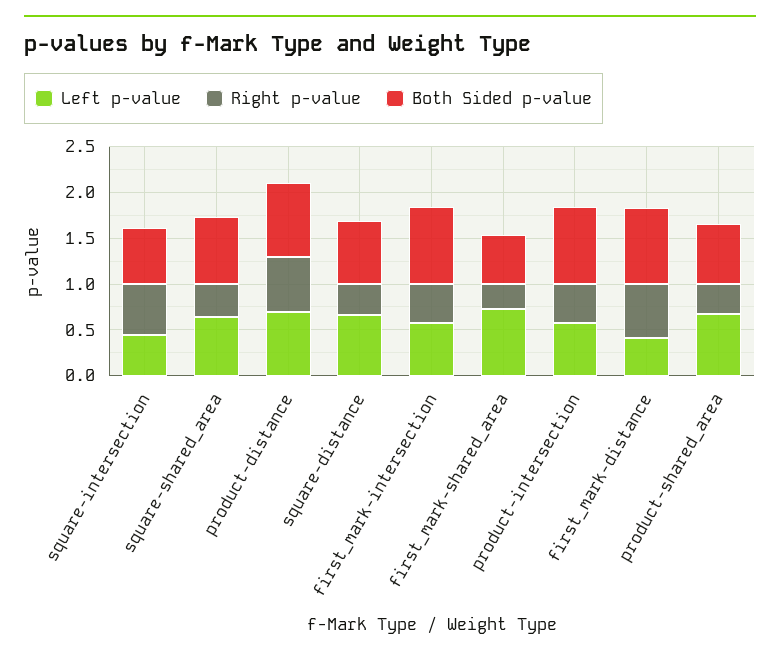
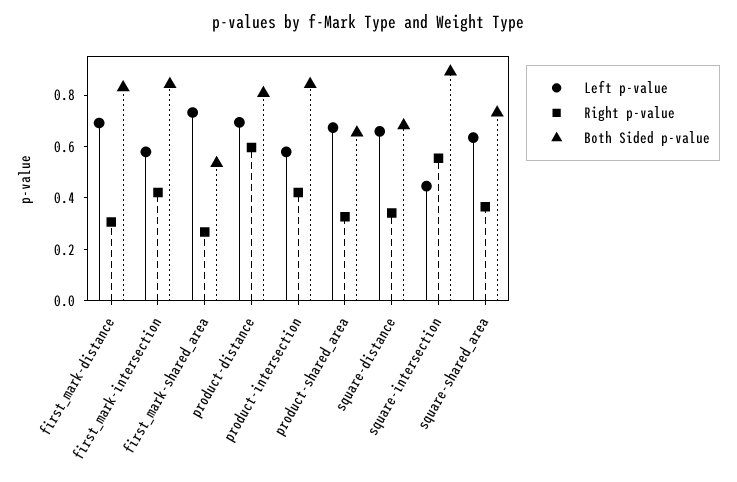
  {
    "Left p-value": {
      "square-intersection": 0.45,
      "square-shared_area": 0.65,
      "product-distance": 0.7,
      "square-distance": 0.65,
      "first_mark-intersection": 0.6,
      "first_mark-shared_area": 0.75,
      "product-intersection": 0.6,
-     "first_mark-distance": 0.4,
+     "first_mark-distance": 0.7,
      "product-shared_area": 0.65
    },
    "Right p-value": {
      "square-intersection": 0.55,
      "square-shared_area": 0.35,
      "product-distance": 0.6,
      "square-distance": 0.35,
      "first_mark-intersection": 0.4,
      "first_mark-shared_area": 0.25,
      "product-intersection": 0.4,
-     "first_mark-distance": 0.6,
+     "first_mark-distance": 0.3,
      "product-shared_area": 0.35
    },
    "Both Sided p-value": {
-     "square-intersection": 0.6,
+     "square-intersection": 0.9,
      "square-shared_area": 0.75,
      "product-distance": 0.8,
      "square-distance": 0.7,
      "first_mark-intersection": 0.85,
      "first_mark-shared_area": 0.55,
      "product-intersection": 0.85,
      "first_mark-distance": 0.85,
      "product-shared_area": 0.65
    }
  }

